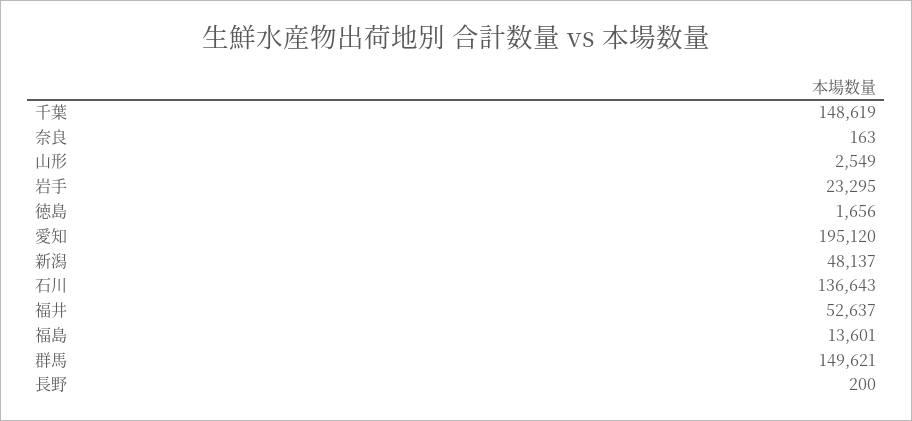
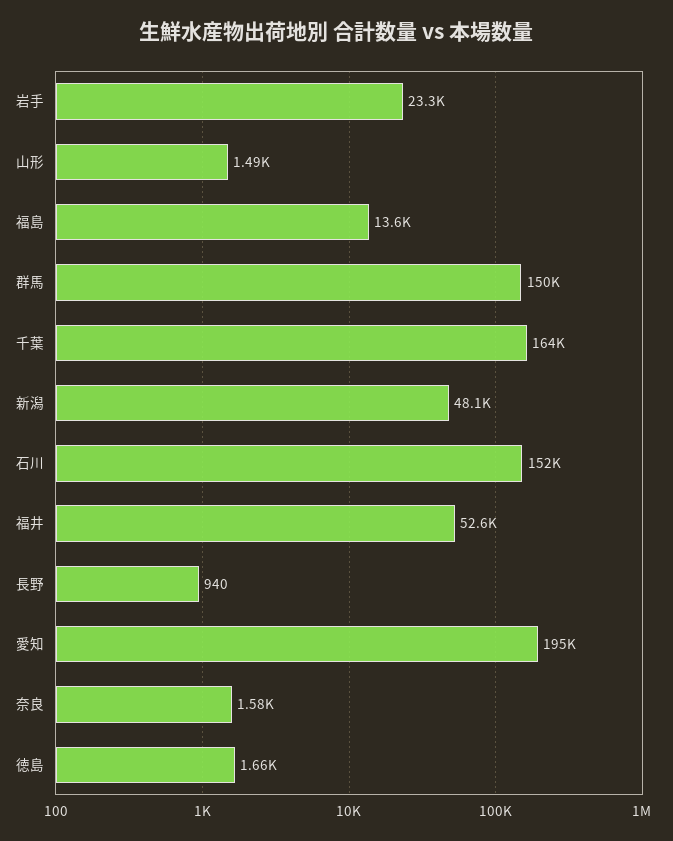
  {
-   "千葉": 148619,
+   "千葉": 164000,
-   "奈良": 163,
+   "奈良": 1580,
-   "山形": 2549,
+   "山形": 1490,
    "岩手": 23295,
    "徳島": 1656,
    "愛知": 195120,
    "新潟": 48137,
-   "石川": 136643,
+   "石川": 152000,
    "福井": 52637,
    "福島": 13601,
    "群馬": 149621,
-   "長野": 200
+   "長野": 940
  }

